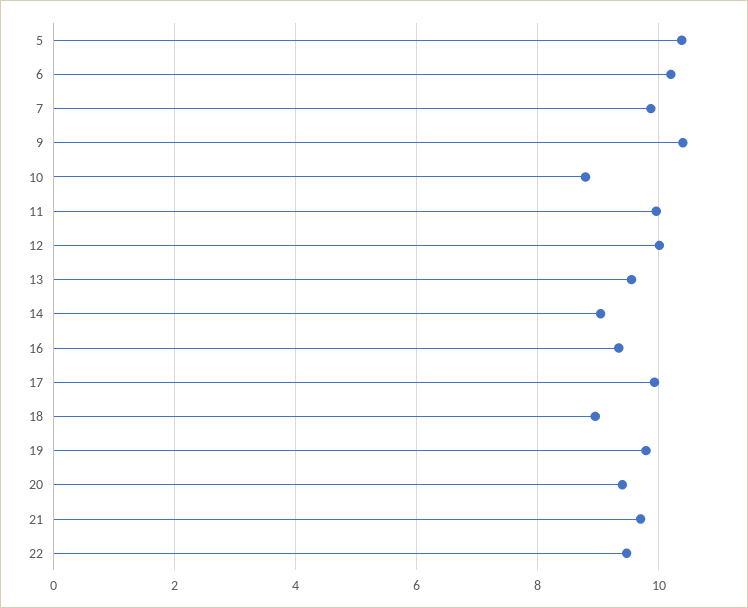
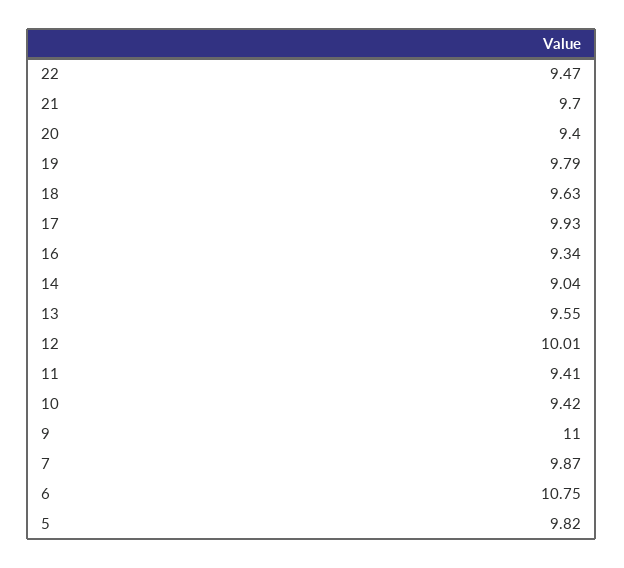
  {
-   "5": 10.4,
+   "5": 9.82,
-   "6": 10.2,
+   "6": 10.75,
    "7": 9.87,
-   "9": 10.4,
+   "9": 11,
-   "10": 8.8,
+   "10": 9.42,
-   "11": 10,
+   "11": 9.41,
    "12": 10.01,
    "13": 9.55,
    "14": 9.04,
    "16": 9.34,
    "17": 9.93,
-   "18": 9,
+   "18": 9.63,
    "19": 9.79,
    "20": 9.4,
    "21": 9.7,
    "22": 9.47
  }

